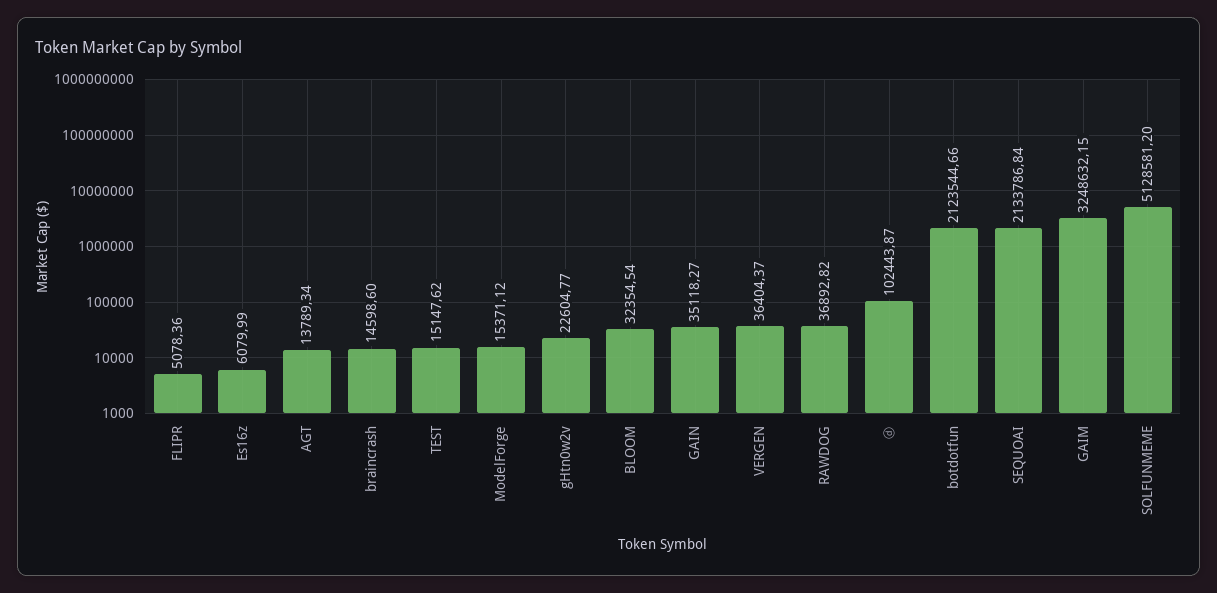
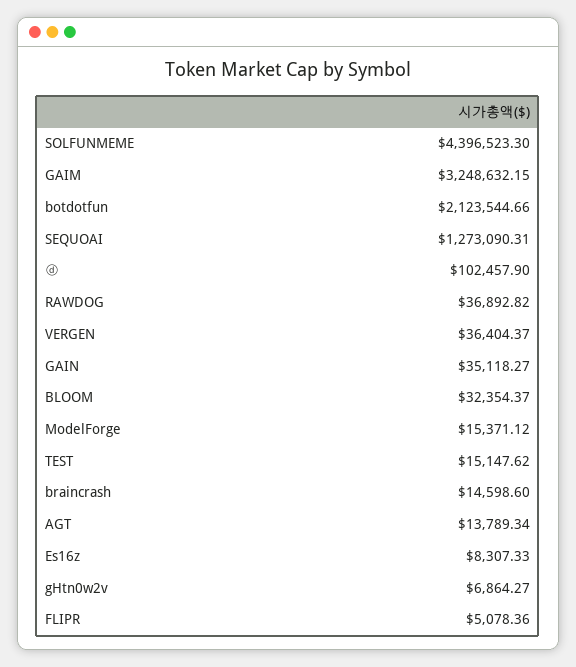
  {
    "FLIPR": 5078.36,
-   "Es16z": 6079.99,
+   "Es16z": 8307.33,
    "AGT": 13789.34,
    "braincrash": 14598.6,
    "TEST": 15147.62,
    "ModelForge": 15371.12,
-   "gHtn0w2v": 22604.77,
+   "gHtn0w2v": 6864.27,
-   "BLOOM": 32354.54,
+   "BLOOM": 32354.37,
    "GAIN": 35118.27,
    "VERGEN": 36404.37,
    "RAWDOG": 36892.82,
-   "ⓓ": 102443.87,
+   "ⓓ": 102457.9,
    "botdotfun": 2123544.66,
-   "SEQUOAI": 2133786.84,
+   "SEQUOAI": 1273090.31,
    "GAIM": 3248632.15,
-   "SOLFUNMEME": 5128581.2
+   "SOLFUNMEME": 4396523.3
  }

